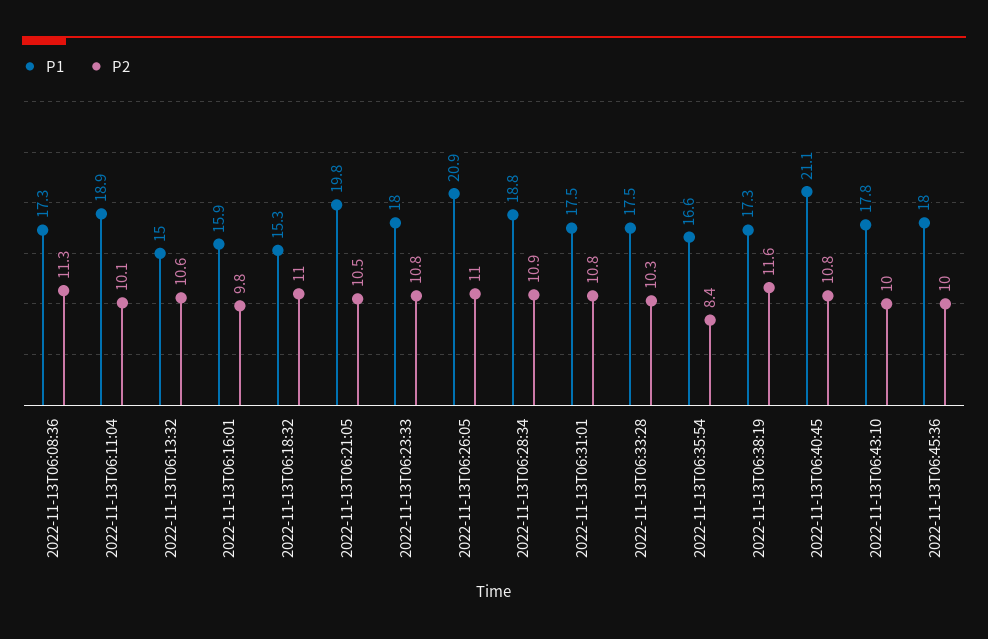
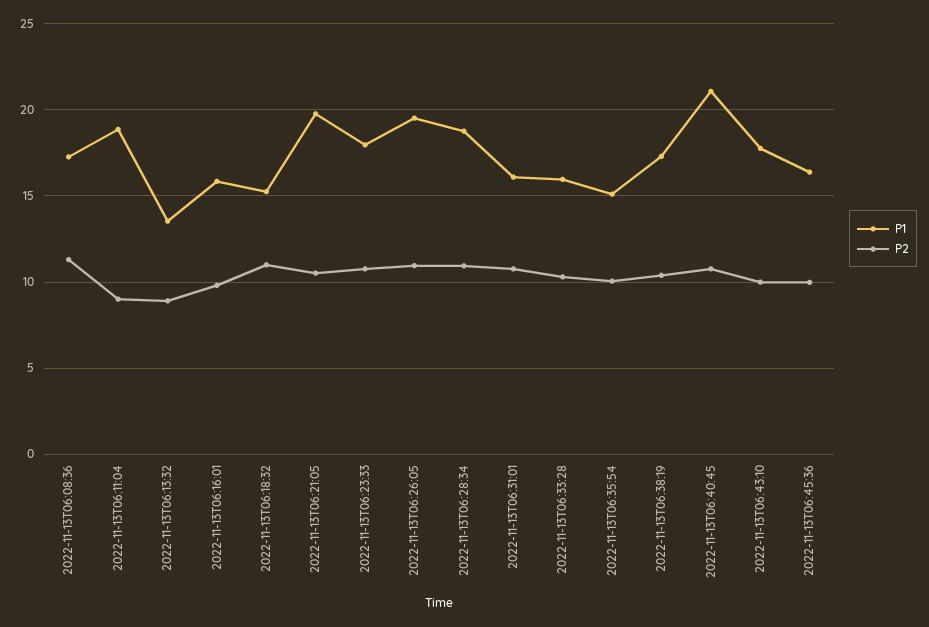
  {
    "P1": {
      "2022-11-13T06:08:36": 17.3,
      "2022-11-13T06:11:04": 18.9,
-     "2022-11-13T06:13:32": 15,
+     "2022-11-13T06:13:32": 13.5,
      "2022-11-13T06:16:01": 15.9,
      "2022-11-13T06:18:32": 15.3,
      "2022-11-13T06:21:05": 19.8,
      "2022-11-13T06:23:33": 18,
-     "2022-11-13T06:26:05": 20.9,
+     "2022-11-13T06:26:05": 19.5,
      "2022-11-13T06:28:34": 18.8,
-     "2022-11-13T06:31:01": 17.5,
+     "2022-11-13T06:31:01": 16,
-     "2022-11-13T06:33:28": 17.5,
+     "2022-11-13T06:33:28": 16,
-     "2022-11-13T06:35:54": 16.6,
+     "2022-11-13T06:35:54": 15,
      "2022-11-13T06:38:19": 17.3,
      "2022-11-13T06:40:45": 21.1,
      "2022-11-13T06:43:10": 17.8,
-     "2022-11-13T06:45:36": 18
+     "2022-11-13T06:45:36": 16.5
    },
    "P2": {
      "2022-11-13T06:08:36": 11.3,
-     "2022-11-13T06:11:04": 10.1,
+     "2022-11-13T06:11:04": 9,
-     "2022-11-13T06:13:32": 10.6,
+     "2022-11-13T06:13:32": 9,
      "2022-11-13T06:16:01": 9.8,
      "2022-11-13T06:18:32": 11,
      "2022-11-13T06:21:05": 10.5,
      "2022-11-13T06:23:33": 10.8,
      "2022-11-13T06:26:05": 11,
      "2022-11-13T06:28:34": 10.9,
      "2022-11-13T06:31:01": 10.8,
      "2022-11-13T06:33:28": 10.3,
-     "2022-11-13T06:35:54": 8.4,
+     "2022-11-13T06:35:54": 10,
-     "2022-11-13T06:38:19": 11.6,
+     "2022-11-13T06:38:19": 10.5,
      "2022-11-13T06:40:45": 10.8,
      "2022-11-13T06:43:10": 10,
      "2022-11-13T06:45:36": 10
    }
  }

